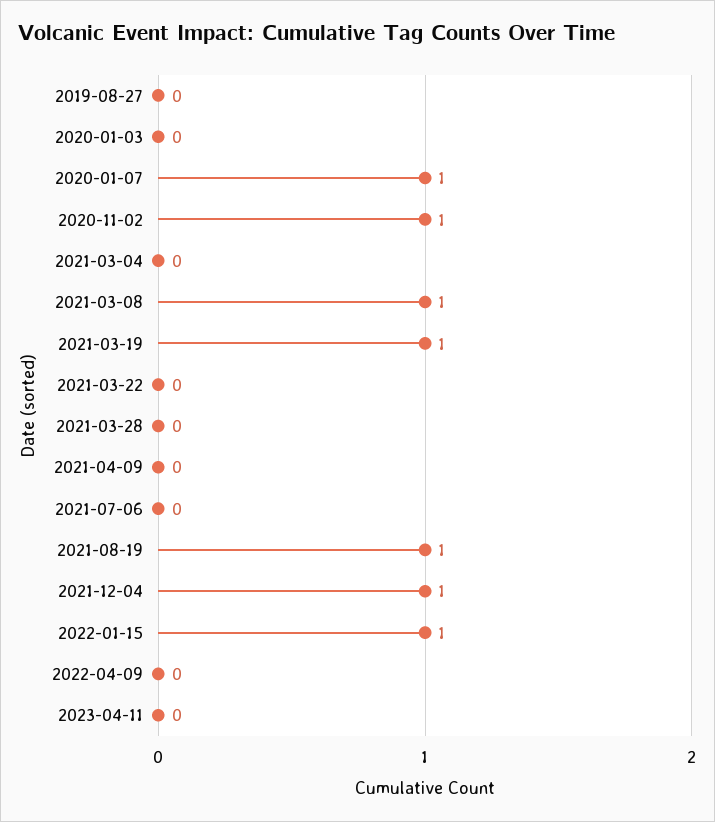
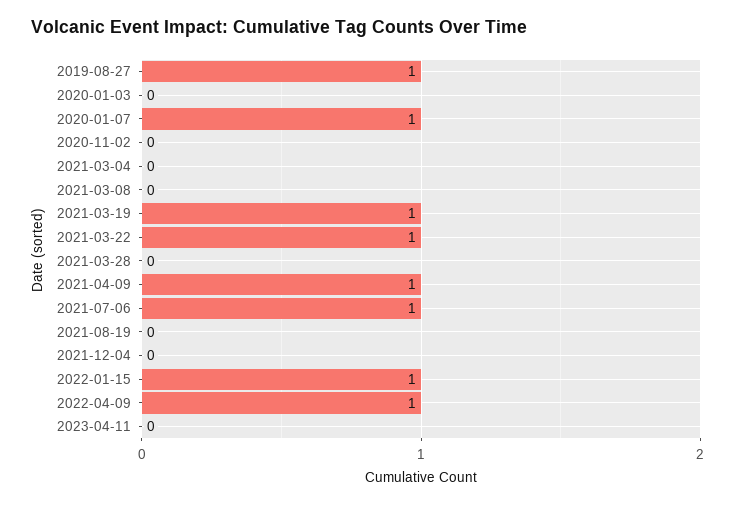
  {
-   "2019-08-27": 0,
+   "2019-08-27": 1,
    "2020-01-03": 0,
    "2020-01-07": 1,
-   "2020-11-02": 1,
+   "2020-11-02": 0,
    "2021-03-04": 0,
-   "2021-03-08": 1,
+   "2021-03-08": 0,
    "2021-03-19": 1,
-   "2021-03-22": 0,
+   "2021-03-22": 1,
    "2021-03-28": 0,
-   "2021-04-09": 0,
+   "2021-04-09": 1,
-   "2021-07-06": 0,
+   "2021-07-06": 1,
-   "2021-08-19": 1,
+   "2021-08-19": 0,
-   "2021-12-04": 1,
+   "2021-12-04": 0,
    "2022-01-15": 1,
-   "2022-04-09": 0,
+   "2022-04-09": 1,
    "2023-04-11": 0
  }

